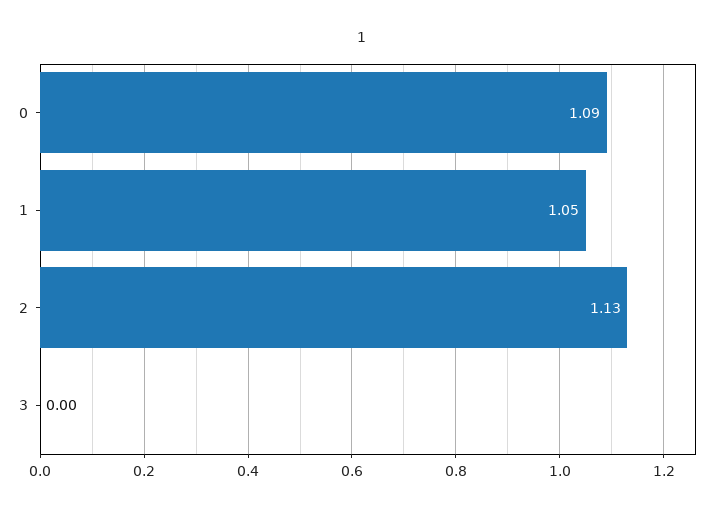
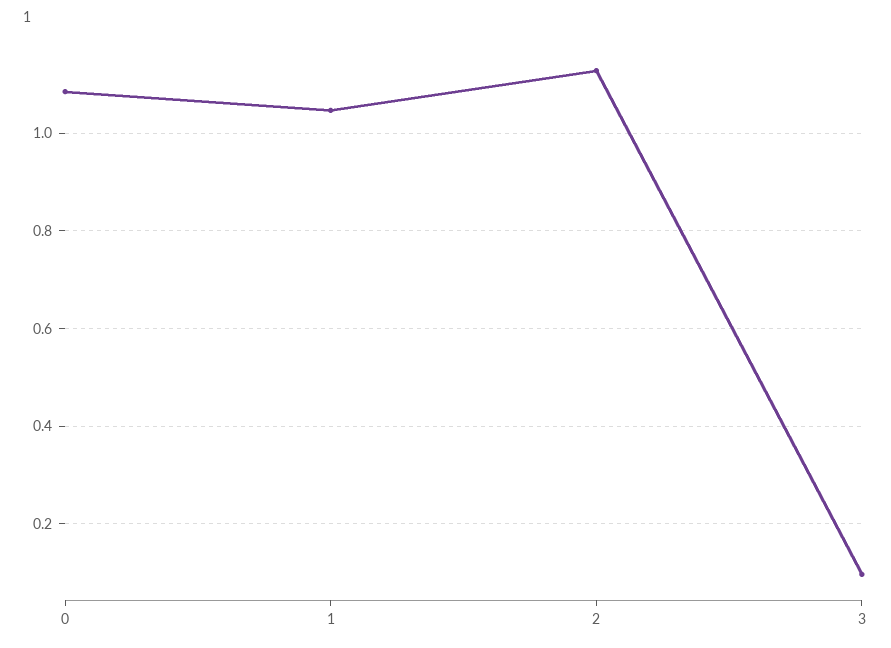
  {
    "0": 1.09,
    "1": 1.05,
    "2": 1.13,
-   "3": 0
+   "3": 0.1
  }

